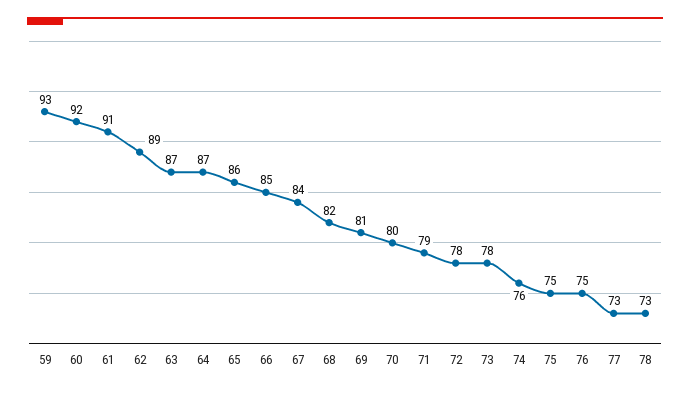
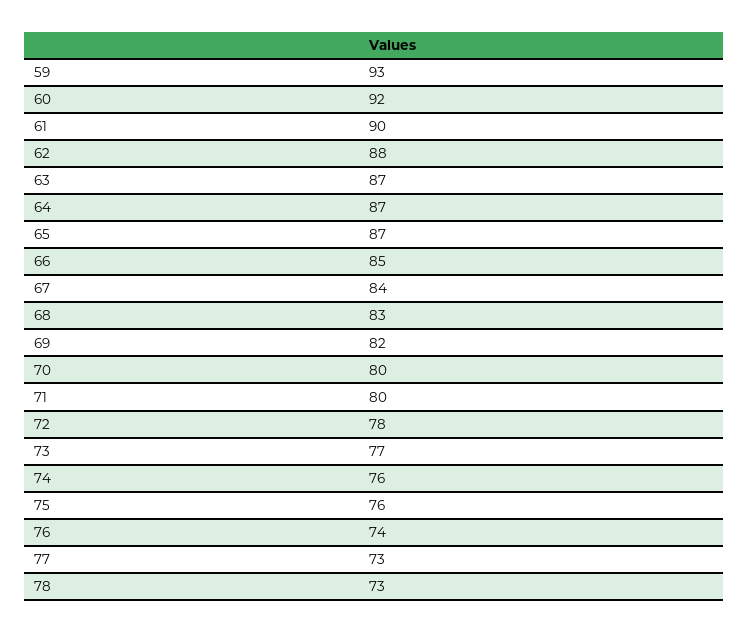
  {
    "59": 93,
    "60": 92,
-   "61": 91,
+   "61": 90,
-   "62": 89,
+   "62": 88,
    "63": 87,
    "64": 87,
-   "65": 86,
+   "65": 87,
    "66": 85,
    "67": 84,
-   "68": 82,
+   "68": 83,
-   "69": 81,
+   "69": 82,
    "70": 80,
-   "71": 79,
+   "71": 80,
    "72": 78,
-   "73": 78,
+   "73": 77,
    "74": 76,
-   "75": 75,
+   "75": 76,
-   "76": 75,
+   "76": 74,
    "77": 73,
    "78": 73
  }

